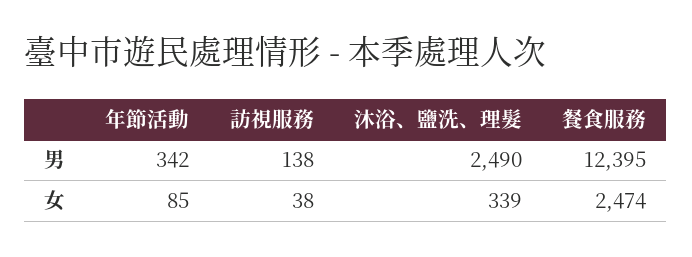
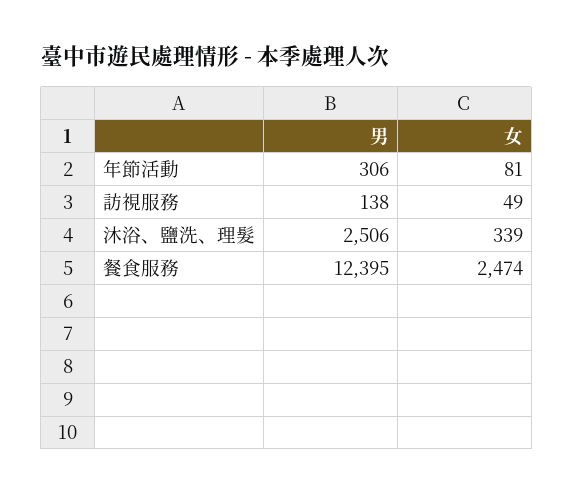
  {
    "年節活動": {
-     "男": 342,
+     "男": 306,
-     "女": 85
+     "女": 81
    },
    "訪視服務": {
      "男": 138,
-     "女": 38
+     "女": 49
    },
    "沐浴、鹽洗、理髮": {
-     "男": 2490,
+     "男": 2506,
      "女": 339
    },
    "餐食服務": {
      "男": 12395,
      "女": 2474
    }
  }

